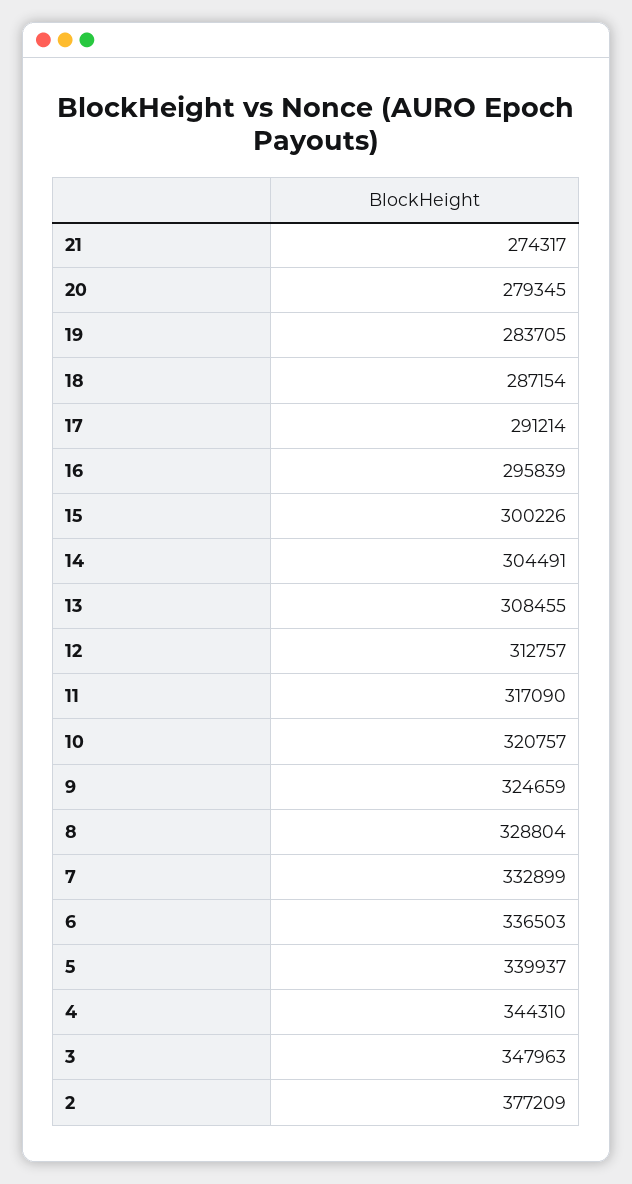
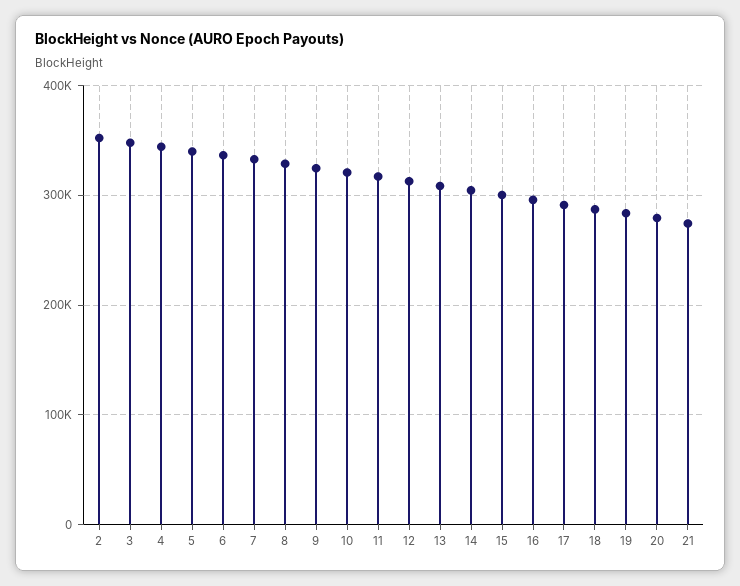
  {
    "21": 274317,
    "20": 279345,
    "19": 283705,
    "18": 287154,
    "17": 291214,
    "16": 295839,
    "15": 300226,
    "14": 304491,
    "13": 308455,
    "12": 312757,
    "11": 317090,
    "10": 320757,
    "9": 324659,
    "8": 328804,
    "7": 332899,
    "6": 336503,
    "5": 339937,
    "4": 344310,
    "3": 347963,
-   "2": 377209
+   "2": 350000
  }

